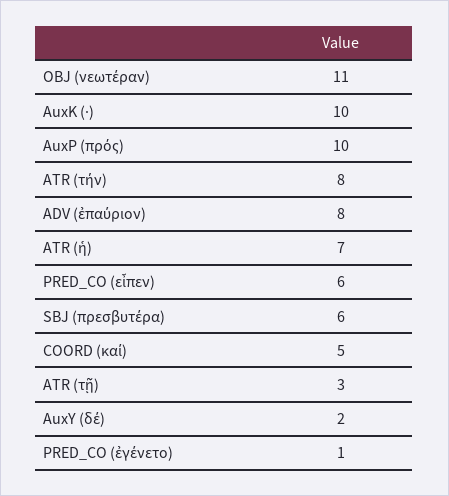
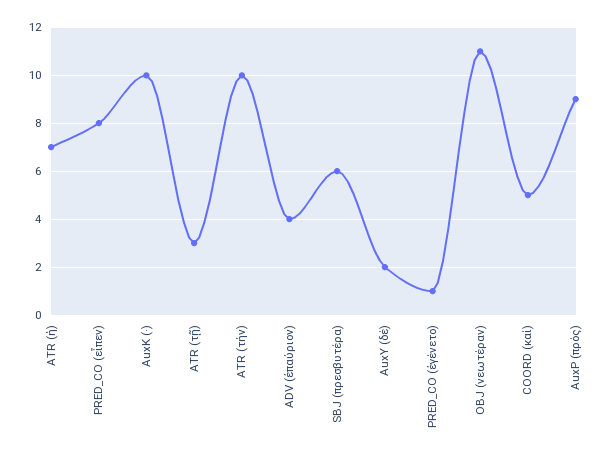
  {
    "OBJ (νεωτέραν)": 11,
    "AuxK (·)": 10,
-   "AuxP (πρός)": 10,
+   "AuxP (πρός)": 9,
-   "ATR (τήν)": 8,
+   "ATR (τήν)": 10,
-   "ADV (ἐπαύριον)": 8,
+   "ADV (ἐπαύριον)": 4,
    "ATR (ἡ)": 7,
-   "PRED_CO (εἶπεν)": 6,
+   "PRED_CO (εἶπεν)": 8,
    "SBJ (πρεσβυτέρα)": 6,
    "COORD (καί)": 5,
    "ATR (τῇ)": 3,
    "AuxY (δέ)": 2,
    "PRED_CO (ἐγένετο)": 1
  }

